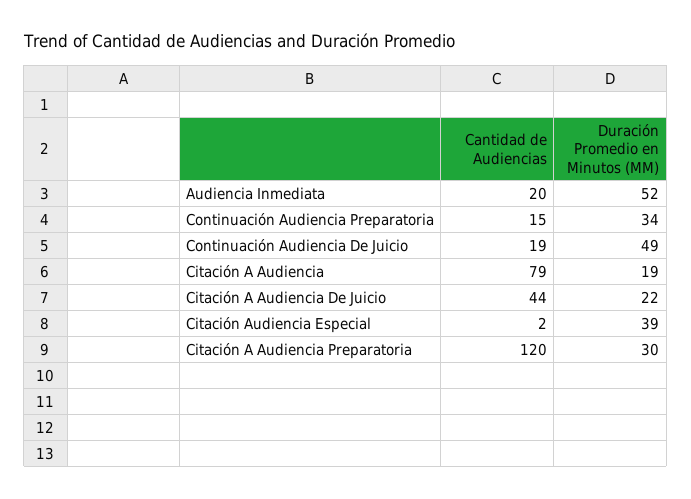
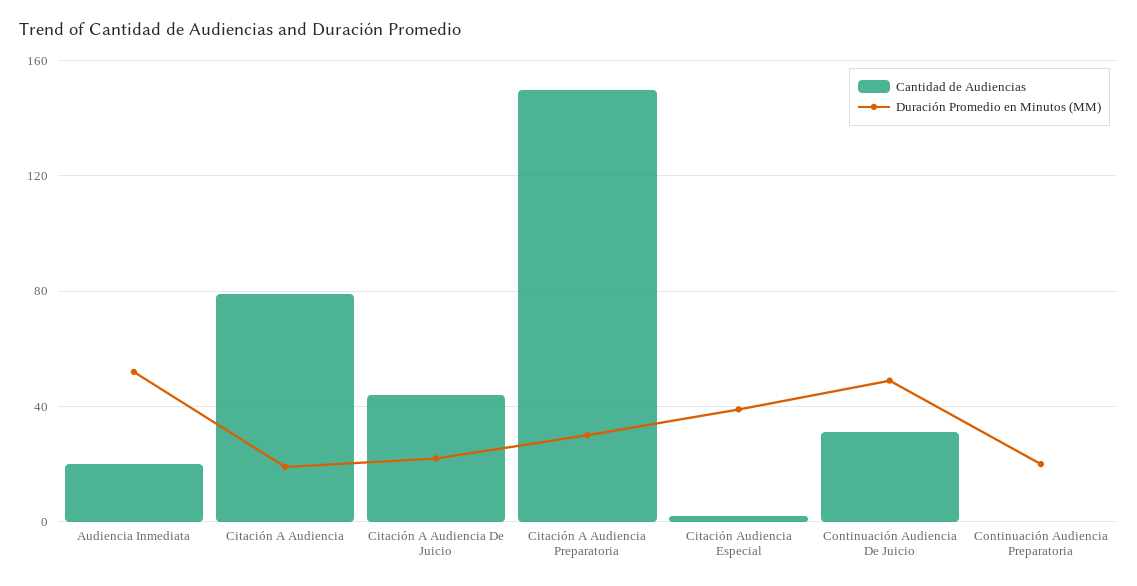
  {
    "Cantidad de Audiencias": {
      "Audiencia Inmediata": 20,
-     "Continuación Audiencia Preparatoria": 15,
+     "Continuación Audiencia Preparatoria": 0,
-     "Continuación Audiencia De Juicio": 19,
+     "Continuación Audiencia De Juicio": 30,
      "Citación A Audiencia": 79,
      "Citación A Audiencia De Juicio": 44,
      "Citación Audiencia Especial": 2,
-     "Citación A Audiencia Preparatoria": 120
+     "Citación A Audiencia Preparatoria": 150
    },
    "Duración Promedio en Minutos (MM)": {
      "Audiencia Inmediata": 52,
-     "Continuación Audiencia Preparatoria": 34,
+     "Continuación Audiencia Preparatoria": 20,
      "Continuación Audiencia De Juicio": 49,
      "Citación A Audiencia": 19,
      "Citación A Audiencia De Juicio": 22,
      "Citación Audiencia Especial": 39,
      "Citación A Audiencia Preparatoria": 30
    }
  }

